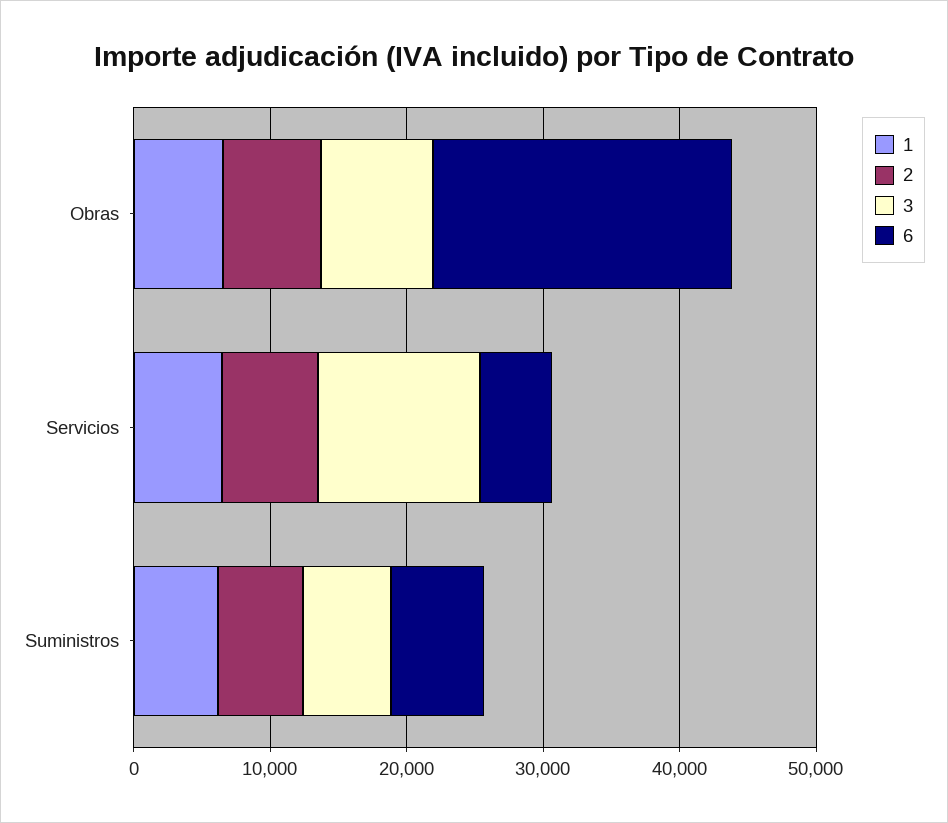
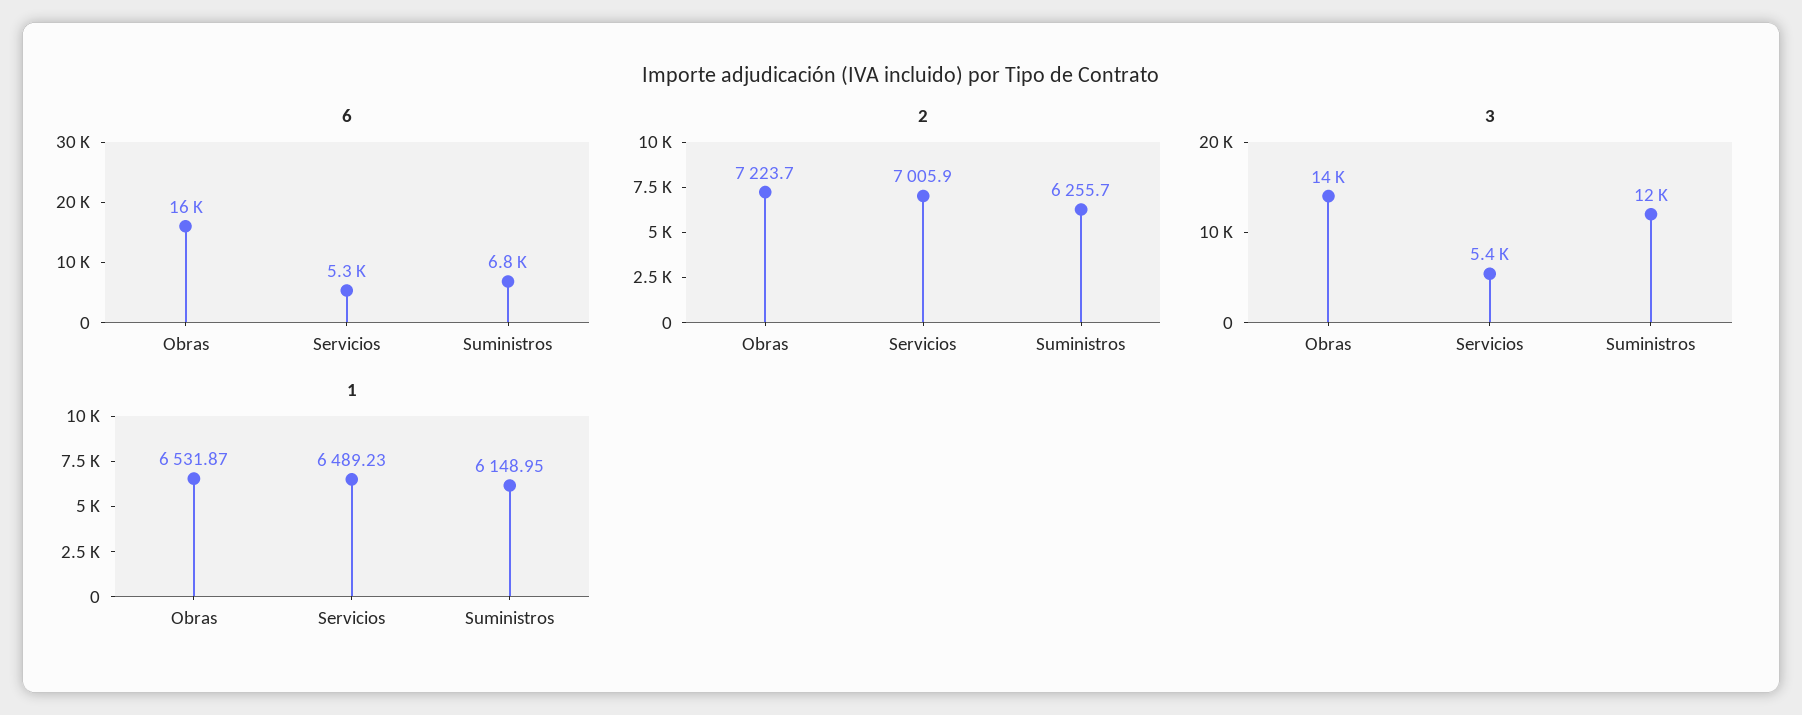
  {
    "1": {
      "Obras": 6531.87,
      "Servicios": 6489.23,
      "Suministros": 6148.95
    },
    "2": {
      "Obras": 7223.7,
      "Servicios": 7005.9,
      "Suministros": 6255.7
    },
    "3": {
-     "Obras": 8000,
+     "Obras": 14000,
-     "Servicios": 12000,
+     "Servicios": 5400,
-     "Suministros": 6000
+     "Suministros": 12000
    },
    "6": {
-     "Obras": 22000,
+     "Obras": 16000,
      "Servicios": 5300,
      "Suministros": 6800
    }
  }

